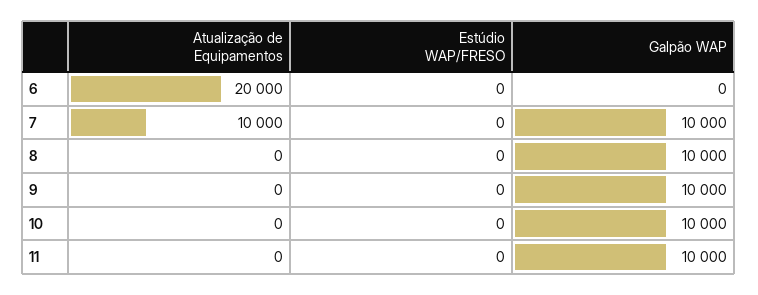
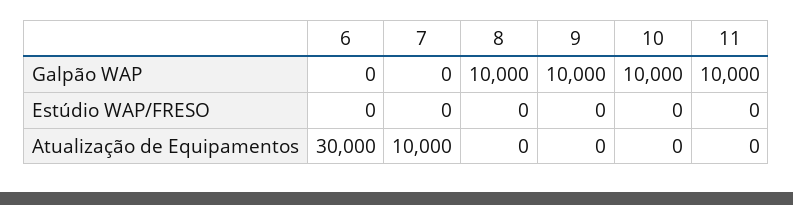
  {
    "Atualização de Equipamentos": {
-     "6": 20000,
+     "6": 30000,
      "7": 10000,
      "8": 0,
      "9": 0,
      "10": 0,
      "11": 0
    },
    "Estúdio WAP/FRESO": {
      "6": 0,
      "7": 0,
      "8": 0,
      "9": 0,
      "10": 0,
      "11": 0
    },
    "Galpão WAP": {
      "6": 0,
-     "7": 10000,
+     "7": 0,
      "8": 10000,
      "9": 10000,
      "10": 10000,
      "11": 10000
    }
  }

